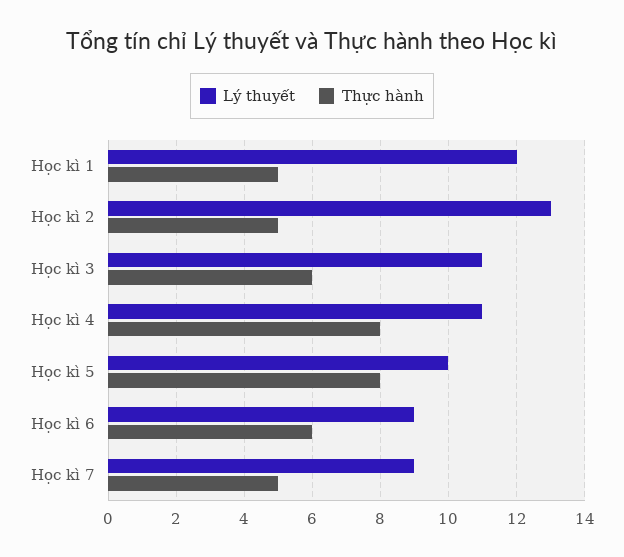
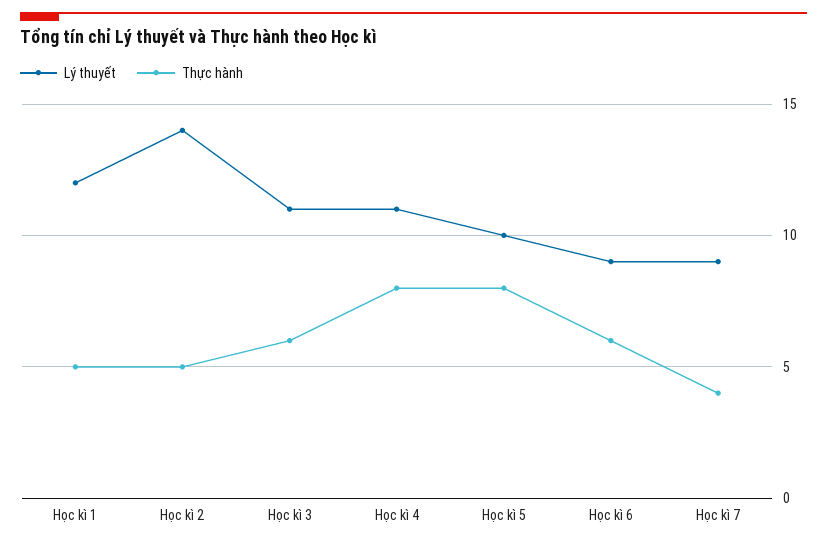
  {
    "Lý thuyết": {
      "Học kì 1": 12,
-     "Học kì 2": 13,
+     "Học kì 2": 14,
      "Học kì 3": 11,
      "Học kì 4": 11,
      "Học kì 5": 10,
      "Học kì 6": 9,
      "Học kì 7": 9
    },
    "Thực hành": {
      "Học kì 1": 5,
      "Học kì 2": 5,
      "Học kì 3": 6,
      "Học kì 4": 8,
      "Học kì 5": 8,
      "Học kì 6": 6,
-     "Học kì 7": 5
+     "Học kì 7": 4
    }
  }

